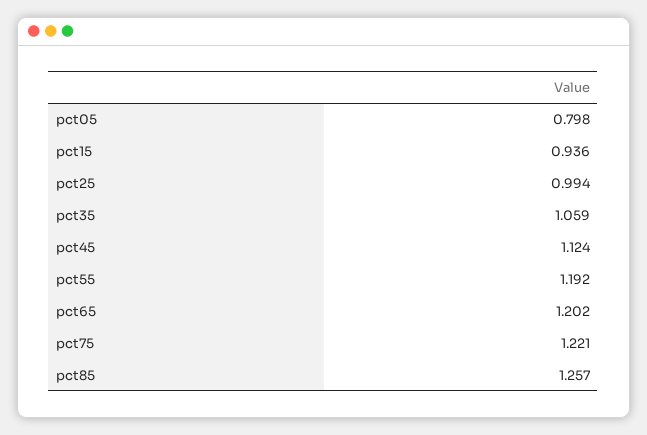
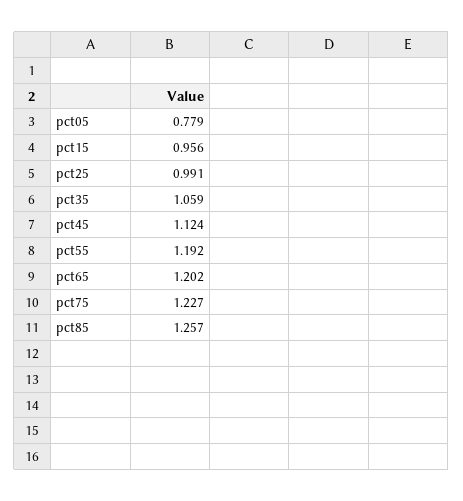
  {
-   "pct05": 0.798,
+   "pct05": 0.779,
-   "pct15": 0.936,
+   "pct15": 0.956,
-   "pct25": 0.994,
+   "pct25": 0.991,
    "pct35": 1.059,
    "pct45": 1.124,
    "pct55": 1.192,
    "pct65": 1.202,
-   "pct75": 1.221,
+   "pct75": 1.227,
    "pct85": 1.257
  }

